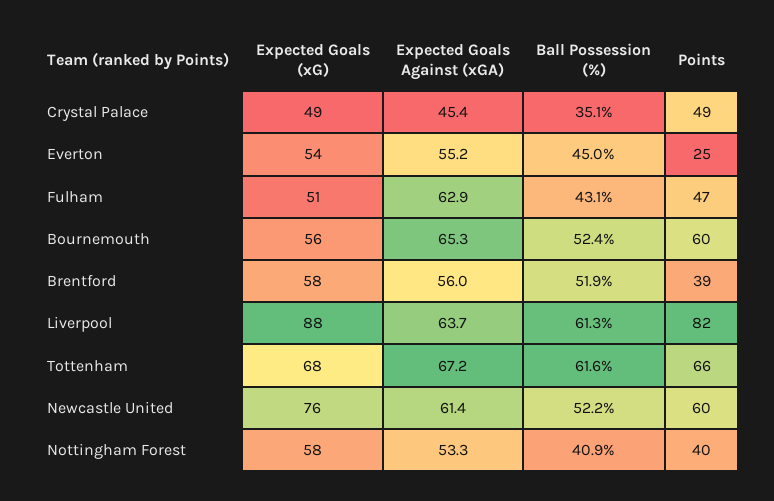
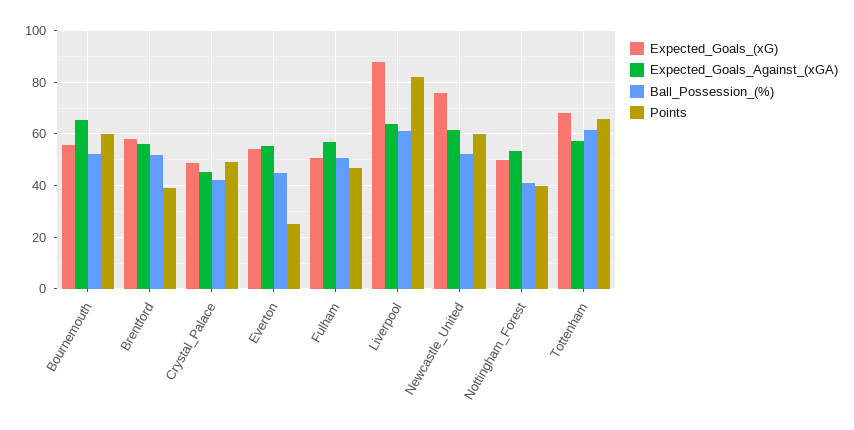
  {
    "Expected Goals (xG)": {
      "Crystal Palace": 49,
      "Everton": 54,
      "Fulham": 51,
      "Bournemouth": 56,
      "Brentford": 58,
      "Liverpool": 88,
      "Tottenham": 68,
      "Newcastle United": 76,
-     "Nottingham Forest": 58
+     "Nottingham Forest": 50
    },
    "Expected Goals Against (xGA)": {
      "Crystal Palace": 45.4,
      "Everton": 55.2,
-     "Fulham": 62.9,
+     "Fulham": 57.5,
      "Bournemouth": 65.3,
      "Brentford": 56,
      "Liverpool": 63.7,
-     "Tottenham": 67.2,
+     "Tottenham": 57.5,
      "Newcastle United": 61.4,
      "Nottingham Forest": 53.3
    },
    "Ball Possession (%)": {
-     "Crystal Palace": 35.1,
+     "Crystal Palace": 42.5,
      "Everton": 45,
-     "Fulham": 43.1,
+     "Fulham": 50,
      "Bournemouth": 52.4,
      "Brentford": 51.9,
      "Liverpool": 61.3,
      "Tottenham": 61.6,
      "Newcastle United": 52.2,
      "Nottingham Forest": 40.9
    },
    "Points": {
      "Crystal Palace": 49,
      "Everton": 25,
      "Fulham": 47,
      "Bournemouth": 60,
      "Brentford": 39,
      "Liverpool": 82,
      "Tottenham": 66,
      "Newcastle United": 60,
      "Nottingham Forest": 40
    }
  }

